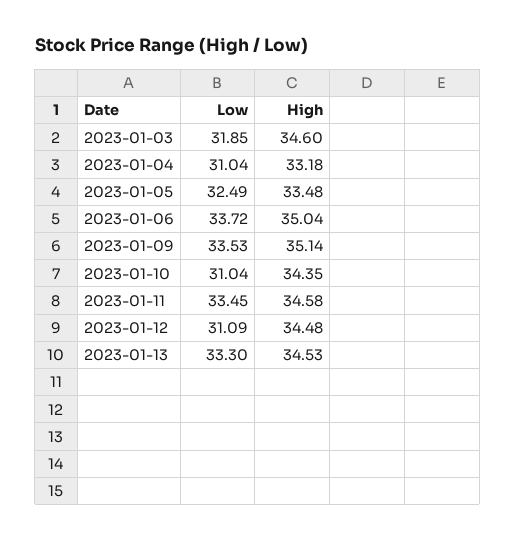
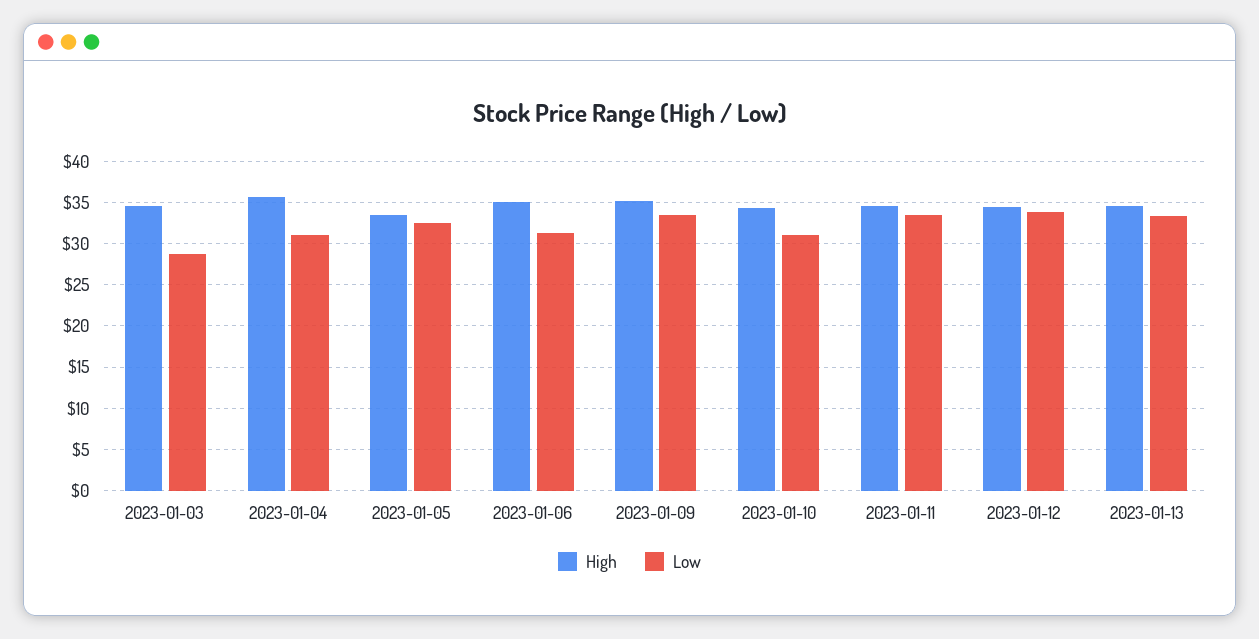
  {
    "Low": {
-     "2023-01-03": 31.85,
+     "2023-01-03": 29,
      "2023-01-04": 31.04,
      "2023-01-05": 32.49,
-     "2023-01-06": 33.72,
+     "2023-01-06": 31,
      "2023-01-09": 33.53,
      "2023-01-10": 31.04,
      "2023-01-11": 33.45,
-     "2023-01-12": 31.09,
+     "2023-01-12": 34,
      "2023-01-13": 33.3
    },
    "High": {
      "2023-01-03": 34.6,
-     "2023-01-04": 33.18,
+     "2023-01-04": 36,
      "2023-01-05": 33.48,
      "2023-01-06": 35.04,
      "2023-01-09": 35.14,
      "2023-01-10": 34.35,
      "2023-01-11": 34.58,
      "2023-01-12": 34.48,
      "2023-01-13": 34.53
    }
  }

